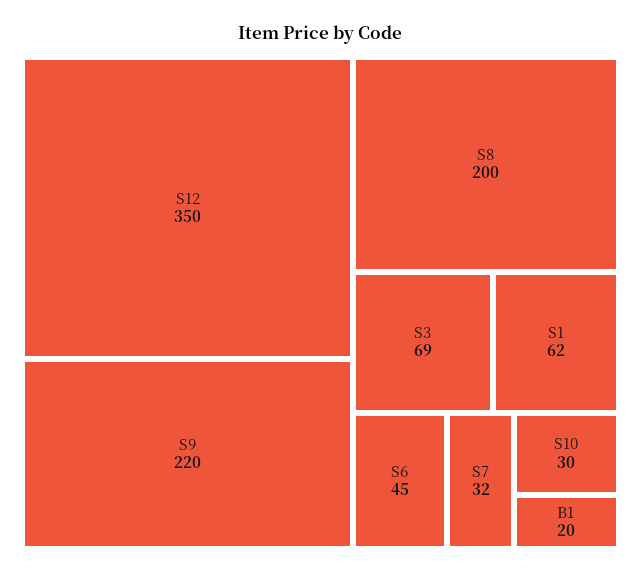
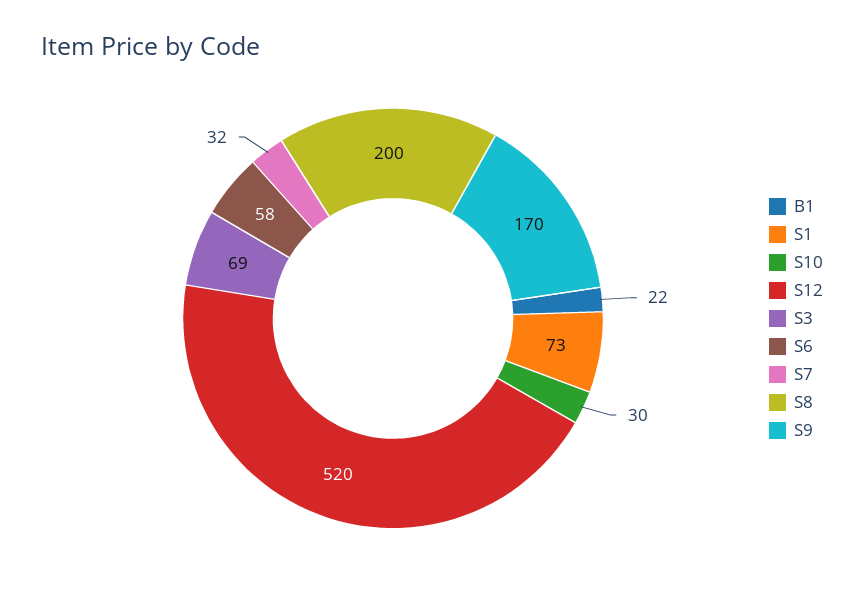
  {
-   "S12": 350,
+   "S12": 520,
-   "S9": 220,
+   "S9": 170,
    "S8": 200,
    "S3": 69,
-   "S1": 62,
+   "S1": 73,
-   "S6": 45,
+   "S6": 58,
    "S7": 32,
    "S10": 30,
-   "B1": 20
+   "B1": 22
  }

